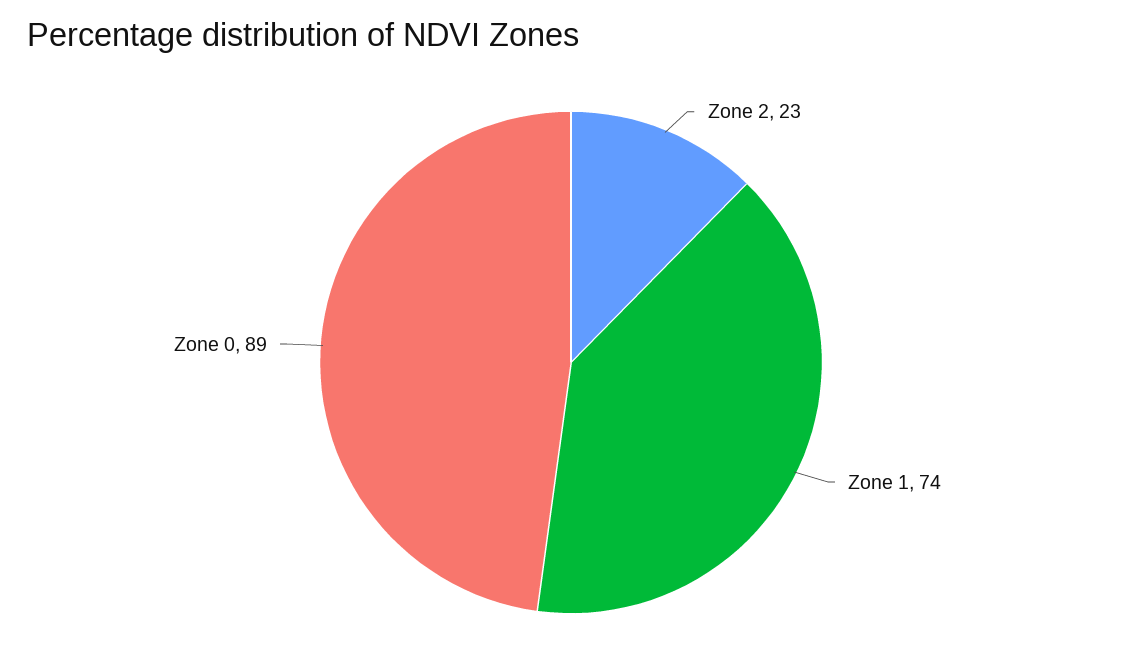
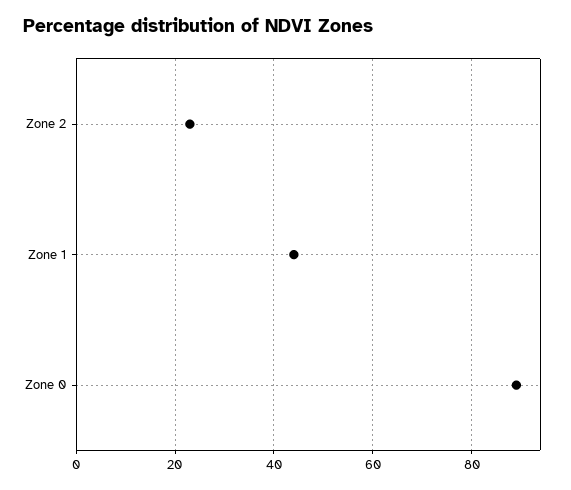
  {
    "Zone 2": 23,
-   "Zone 1": 74,
+   "Zone 1": 45,
    "Zone 0": 89
  }

